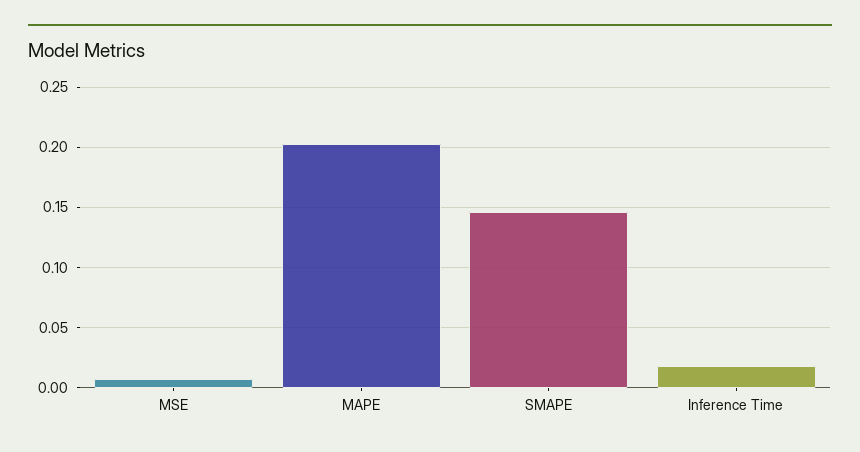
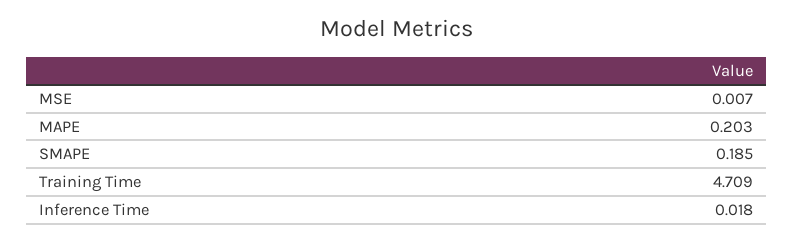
  {
    "MSE": 0.007,
    "MAPE": 0.203,
-   "SMAPE": 0.145,
+   "SMAPE": 0.185,
-   "Inference Time": 0.018
+   "Inference Time": 0.018,
+   "Training Time": 4.709
  }

